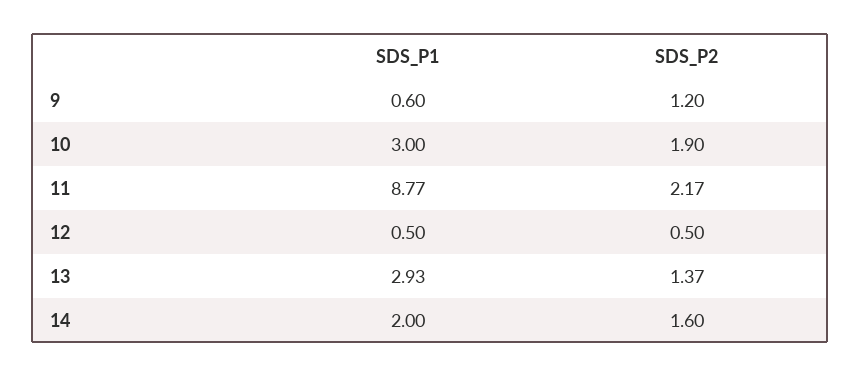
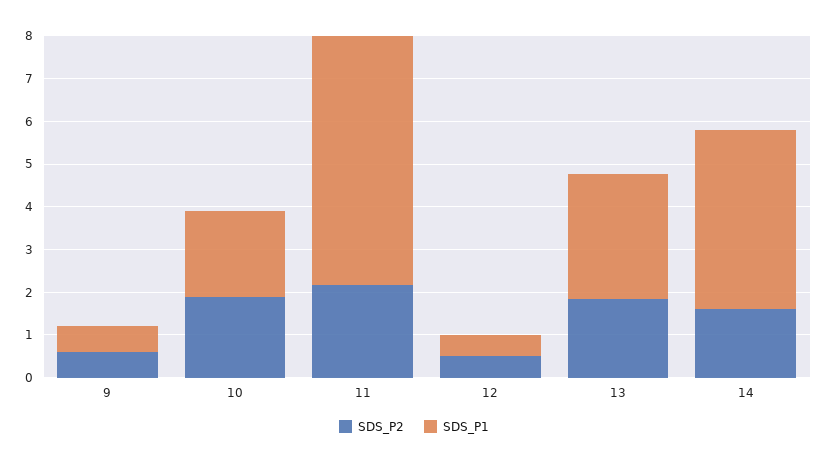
  {
    "SDS_P1": {
      "9": 0.6,
-     "10": 3,
+     "10": 2,
-     "11": 8.77,
+     "11": 5.8,
      "12": 0.5,
      "13": 2.93,
-     "14": 2
+     "14": 4.2
    },
    "SDS_P2": {
-     "9": 1.2,
+     "9": 0.6,
      "10": 1.9,
      "11": 2.17,
      "12": 0.5,
-     "13": 1.37,
+     "13": 1.8,
      "14": 1.6
    }
  }

